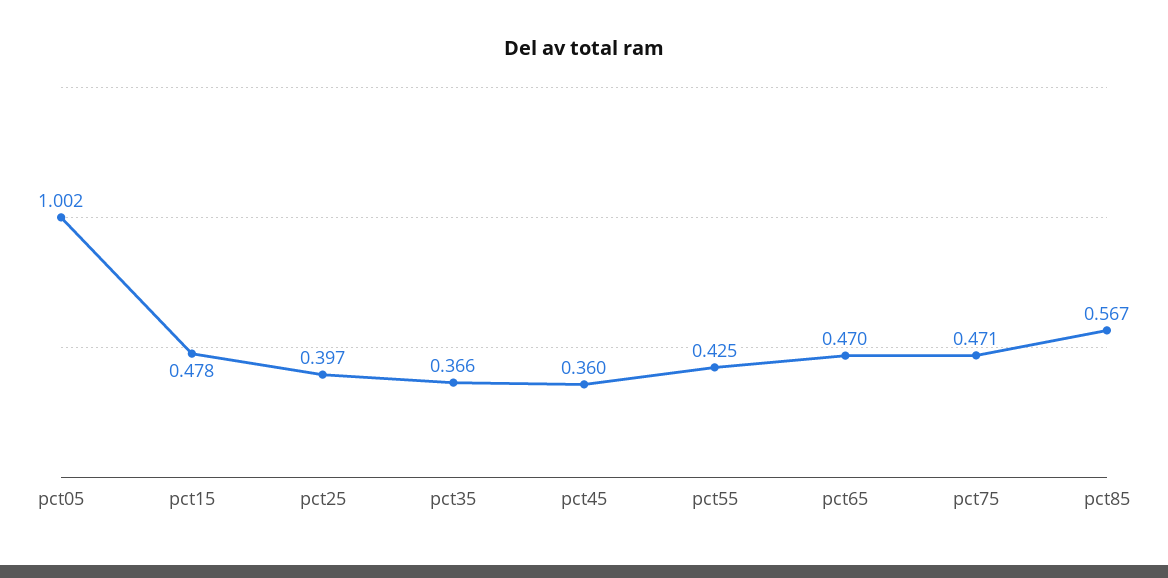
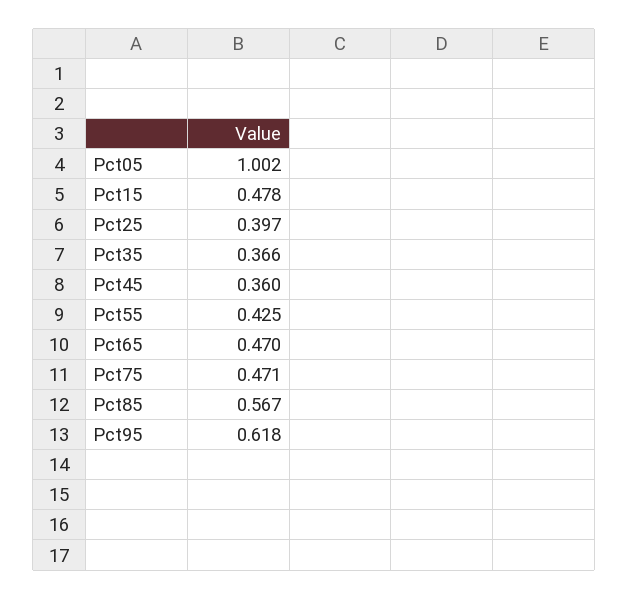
  {
    "pct05": 1.002,
    "pct15": 0.478,
    "pct25": 0.397,
    "pct35": 0.366,
    "pct45": 0.36,
    "pct55": 0.425,
    "pct65": 0.47,
    "pct75": 0.471,
-   "pct85": 0.567
+   "pct85": 0.567,
+   "Pct95": 0.618
  }

